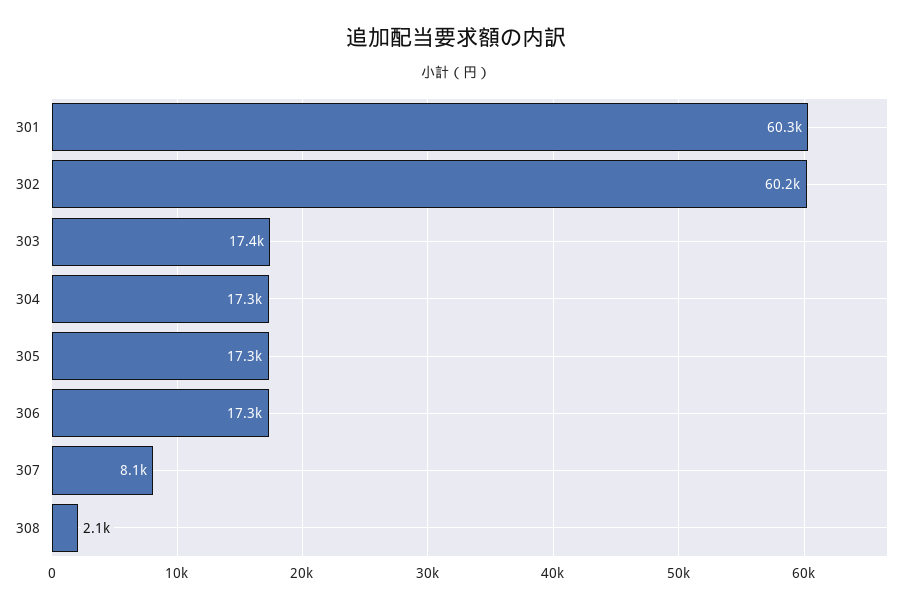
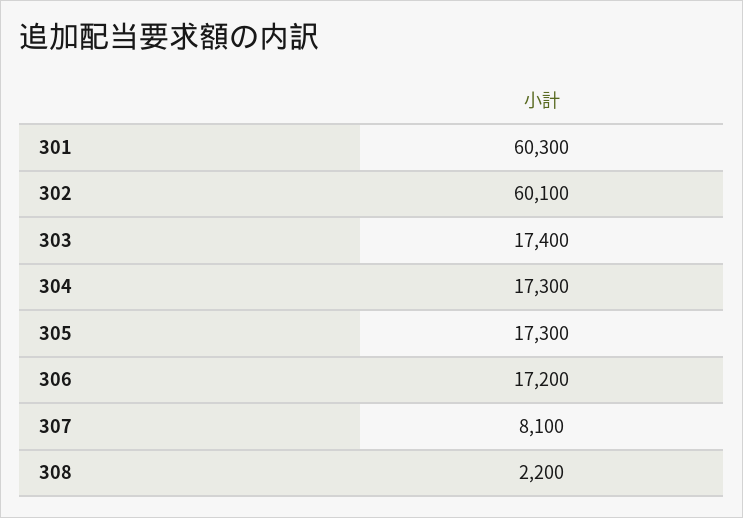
  {
    "301": 60300,
-   "302": 60200,
+   "302": 60100,
    "303": 17400,
    "304": 17300,
    "305": 17300,
-   "306": 17300,
+   "306": 17200,
    "307": 8100,
-   "308": 2100
+   "308": 2200
  }

